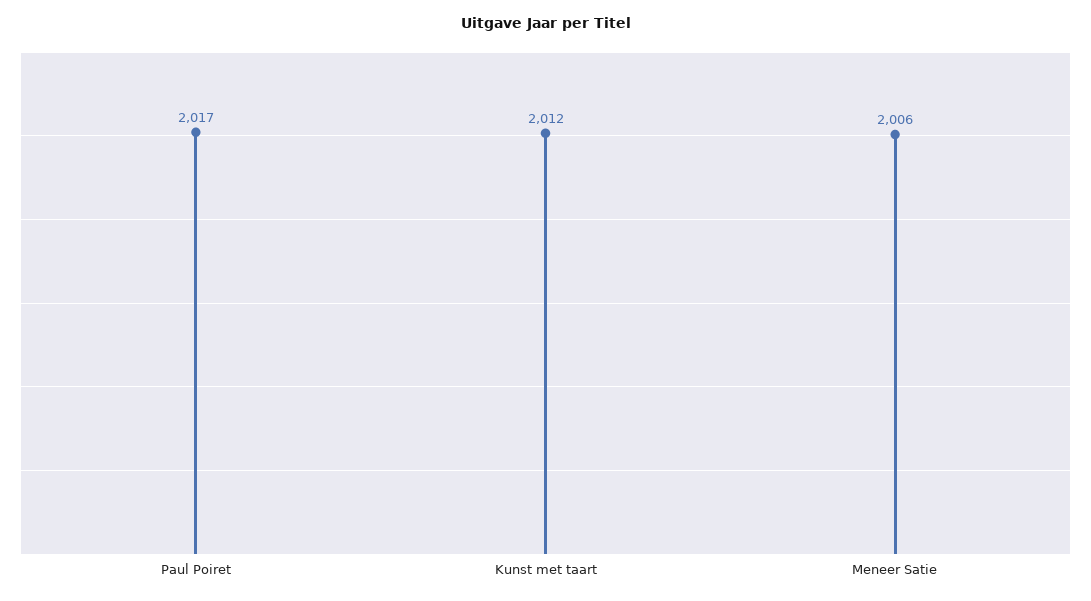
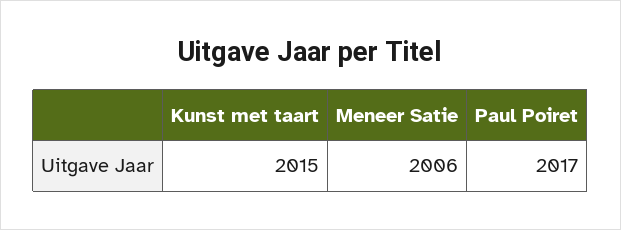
  {
    "Paul Poiret": 2017,
-   "Kunst met taart": 2012,
+   "Kunst met taart": 2015,
    "Meneer Satie": 2006
  }

